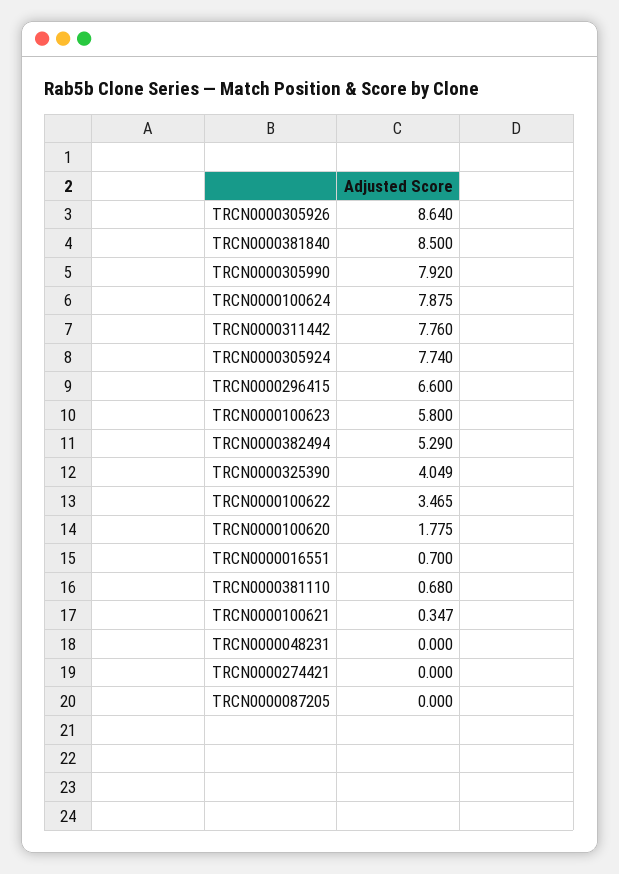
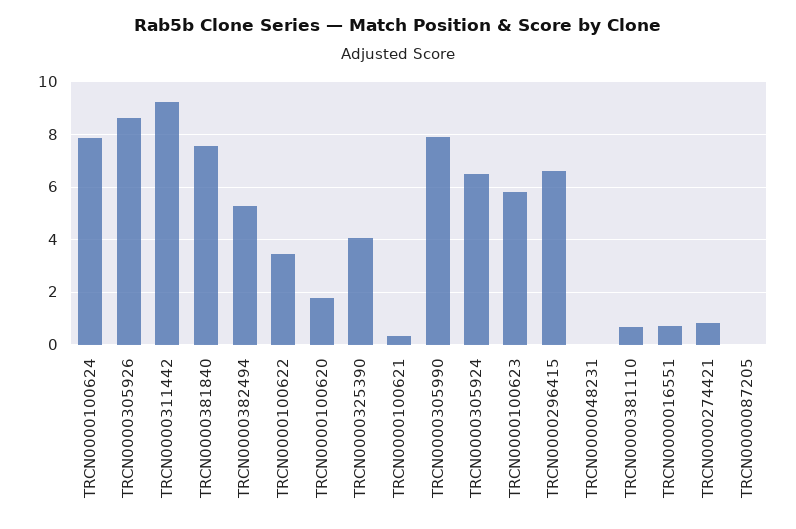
  {
    "TRCN0000305926": 8.64,
-   "TRCN0000381840": 8.5,
+   "TRCN0000381840": 7.5,
    "TRCN0000305990": 7.92,
    "TRCN0000100624": 7.875,
-   "TRCN0000311442": 7.76,
+   "TRCN0000311442": 9.25,
-   "TRCN0000305924": 7.74,
+   "TRCN0000305924": 6.5,
    "TRCN0000296415": 6.6,
    "TRCN0000100623": 5.8,
    "TRCN0000382494": 5.29,
    "TRCN0000325390": 4.049,
    "TRCN0000100622": 3.465,
    "TRCN0000100620": 1.775,
    "TRCN0000016551": 0.7,
    "TRCN0000381110": 0.68,
    "TRCN0000100621": 0.347,
    "TRCN0000048231": 0,
-   "TRCN0000274421": 0,
+   "TRCN0000274421": 0.75,
    "TRCN0000087205": 0
  }

